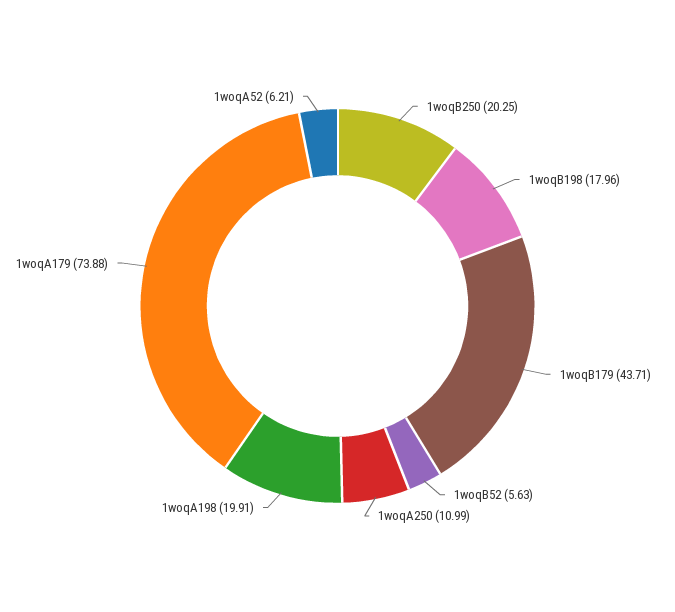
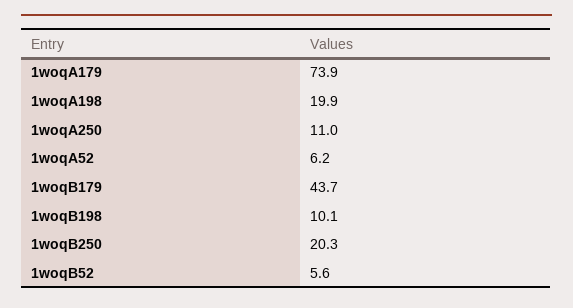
  {
    "1woqB250": 20.25,
-   "1woqB198": 17.96,
+   "1woqB198": 10.1,
    "1woqB179": 43.71,
    "1woqB52": 5.63,
    "1woqA250": 10.99,
    "1woqA198": 19.91,
    "1woqA179": 73.88,
    "1woqA52": 6.21
  }

